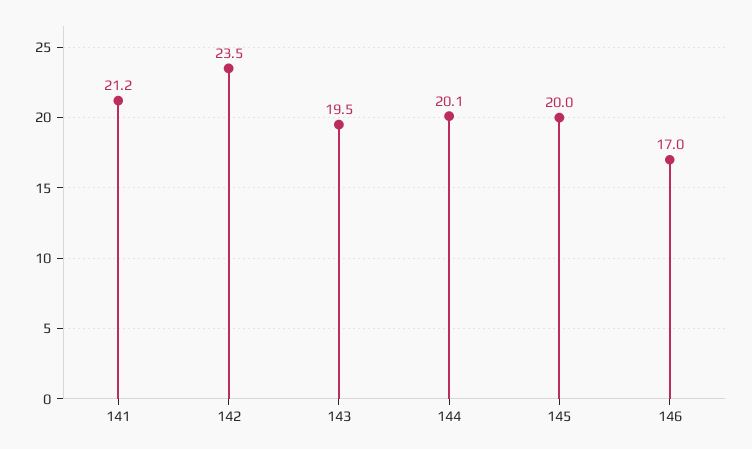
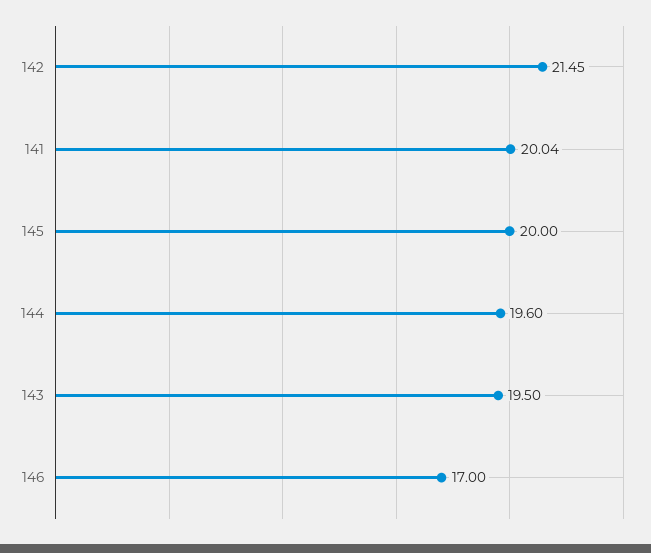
  {
-   "141": 21.2,
+   "141": 20.04,
-   "142": 23.5,
+   "142": 21.45,
    "143": 19.5,
-   "144": 20.1,
+   "144": 19.6,
    "145": 20,
    "146": 17
  }

